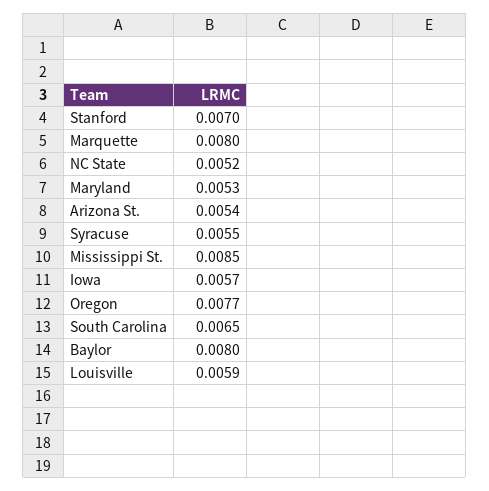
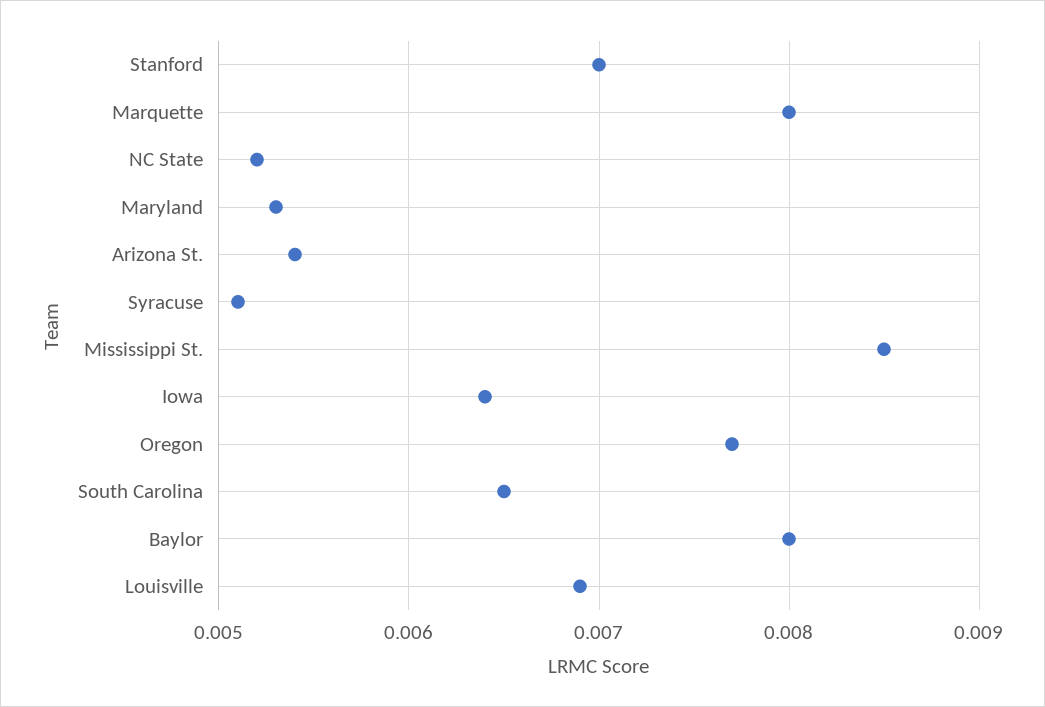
  {
    "Stanford": 0.007,
    "Marquette": 0.008,
    "NC State": 0.0052,
    "Maryland": 0.0053,
    "Arizona St.": 0.0054,
-   "Syracuse": 0.0055,
+   "Syracuse": 0.0051,
    "Mississippi St.": 0.0085,
-   "Iowa": 0.0057,
+   "Iowa": 0.0064,
    "Oregon": 0.0077,
    "South Carolina": 0.0065,
    "Baylor": 0.008,
-   "Louisville": 0.0059
+   "Louisville": 0.0069
  }

